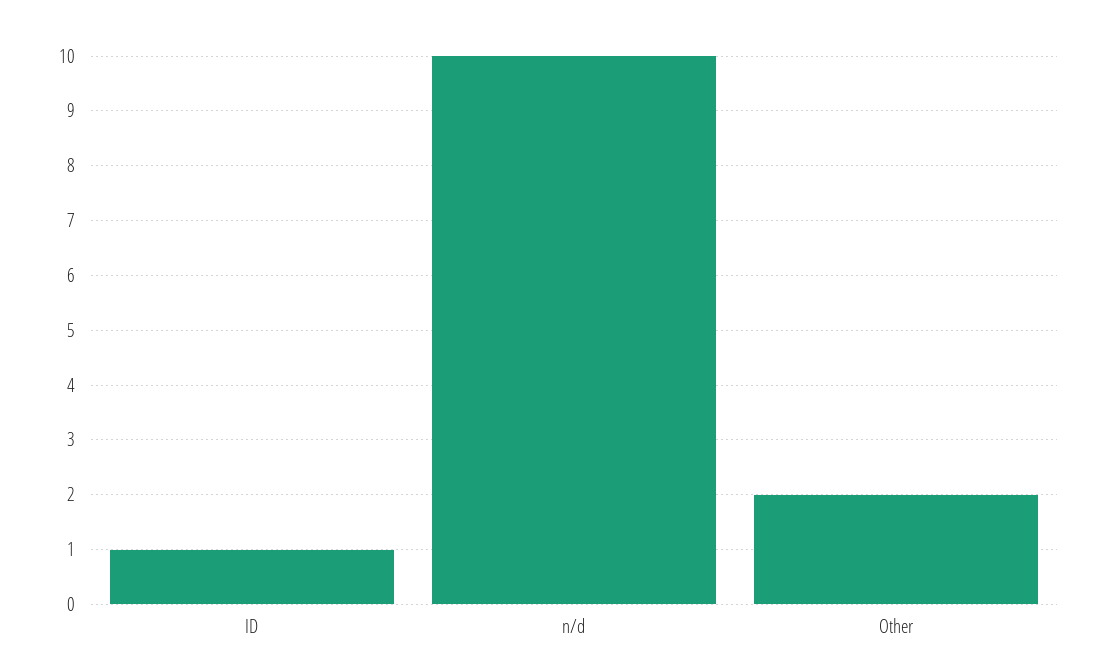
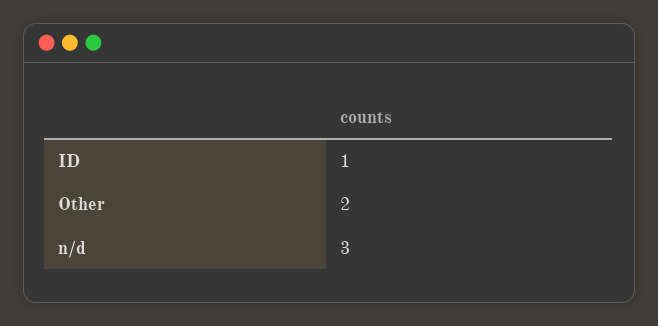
  {
    "ID": 1,
-   "n/d": 10,
+   "n/d": 3,
    "Other": 2
  }

